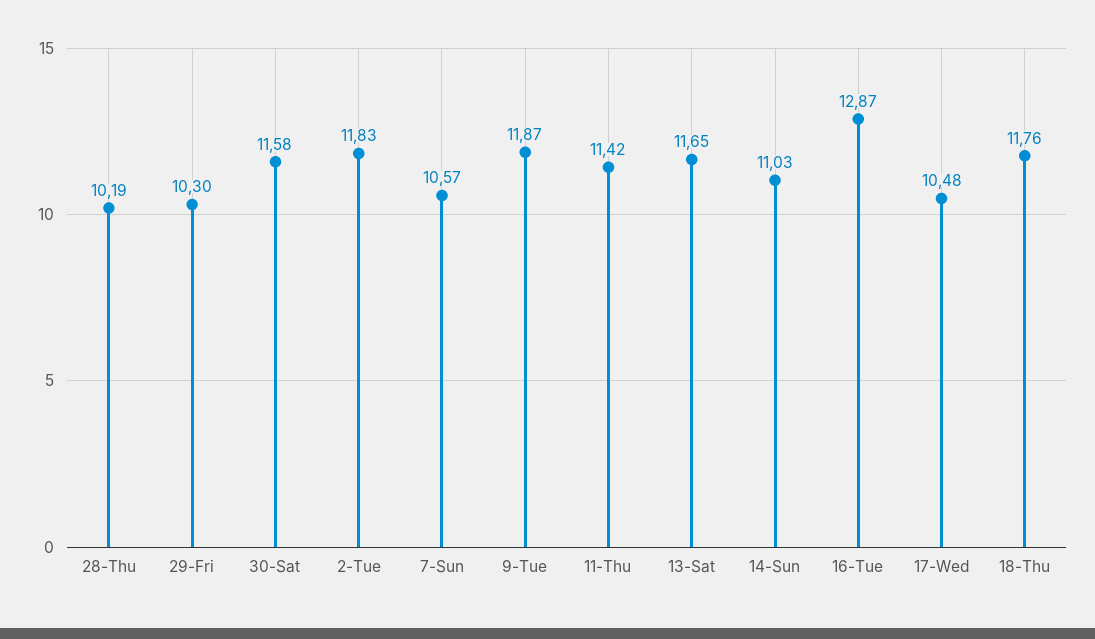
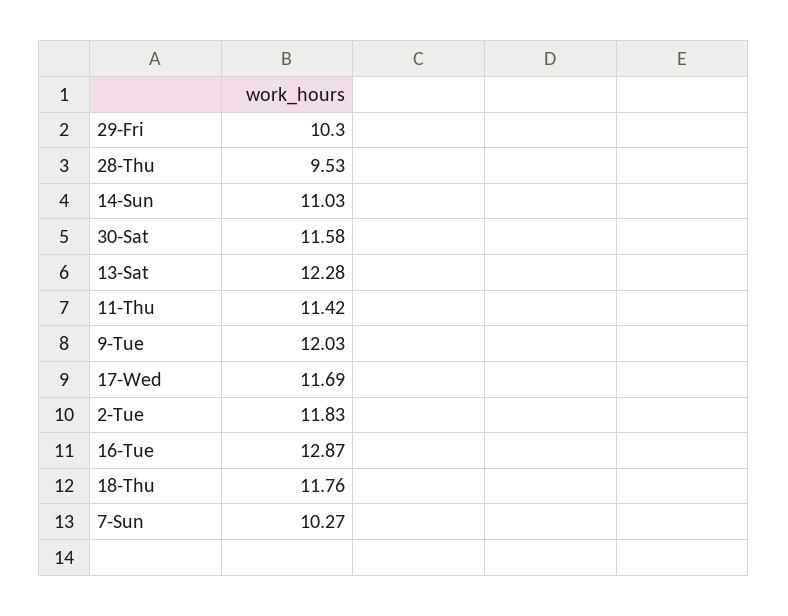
  {
-   "28-Thu": 10.19,
+   "28-Thu": 9.53,
    "29-Fri": 10.3,
    "30-Sat": 11.58,
    "2-Tue": 11.83,
-   "7-Sun": 10.57,
+   "7-Sun": 10.27,
-   "9-Tue": 11.87,
+   "9-Tue": 12.03,
    "11-Thu": 11.42,
-   "13-Sat": 11.65,
+   "13-Sat": 12.28,
    "14-Sun": 11.03,
    "16-Tue": 12.87,
-   "17-Wed": 10.48,
+   "17-Wed": 11.69,
    "18-Thu": 11.76
  }

